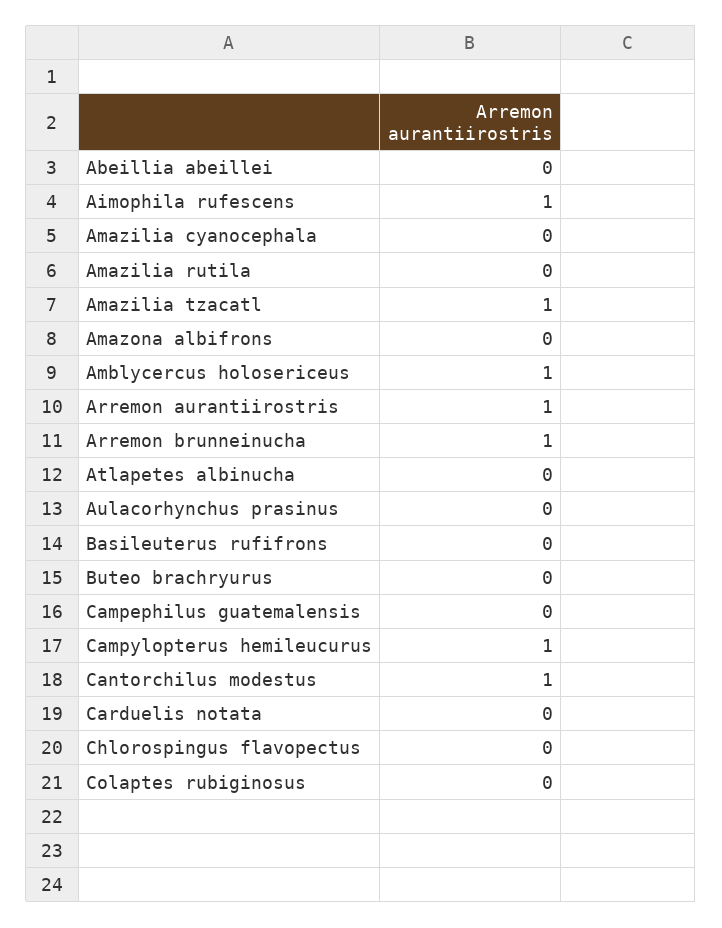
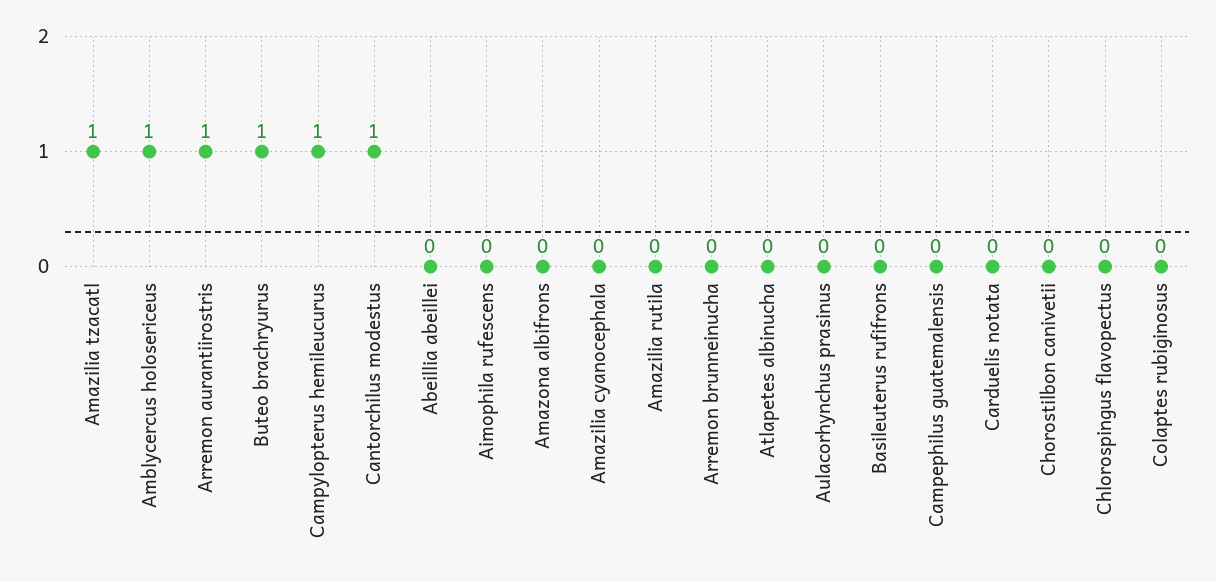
  {
    "Abeillia abeillei": 0,
-   "Aimophila rufescens": 1,
+   "Aimophila rufescens": 0,
    "Amazilia cyanocephala": 0,
    "Amazilia rutila": 0,
    "Amazilia tzacatl": 1,
    "Amazona albifrons": 0,
    "Amblycercus holosericeus": 1,
    "Arremon aurantiirostris": 1,
-   "Arremon brunneinucha": 1,
+   "Arremon brunneinucha": 0,
    "Atlapetes albinucha": 0,
    "Aulacorhynchus prasinus": 0,
    "Basileuterus rufifrons": 0,
-   "Buteo brachryurus": 0,
+   "Buteo brachryurus": 1,
    "Campephilus guatemalensis": 0,
    "Campylopterus hemileucurus": 1,
    "Cantorchilus modestus": 1,
    "Carduelis notata": 0,
    "Chlorospingus flavopectus": 0,
-   "Colaptes rubiginosus": 0
+   "Colaptes rubiginosus": 0,
+   "Chorostilbon canivetii": 0
  }

